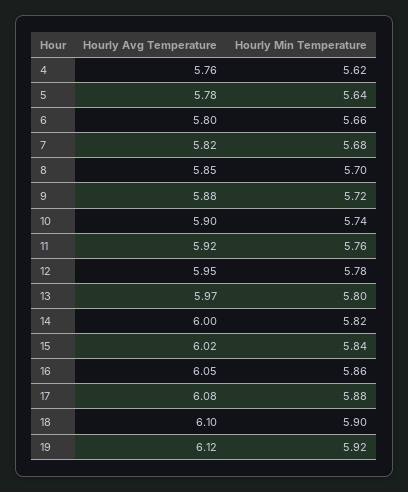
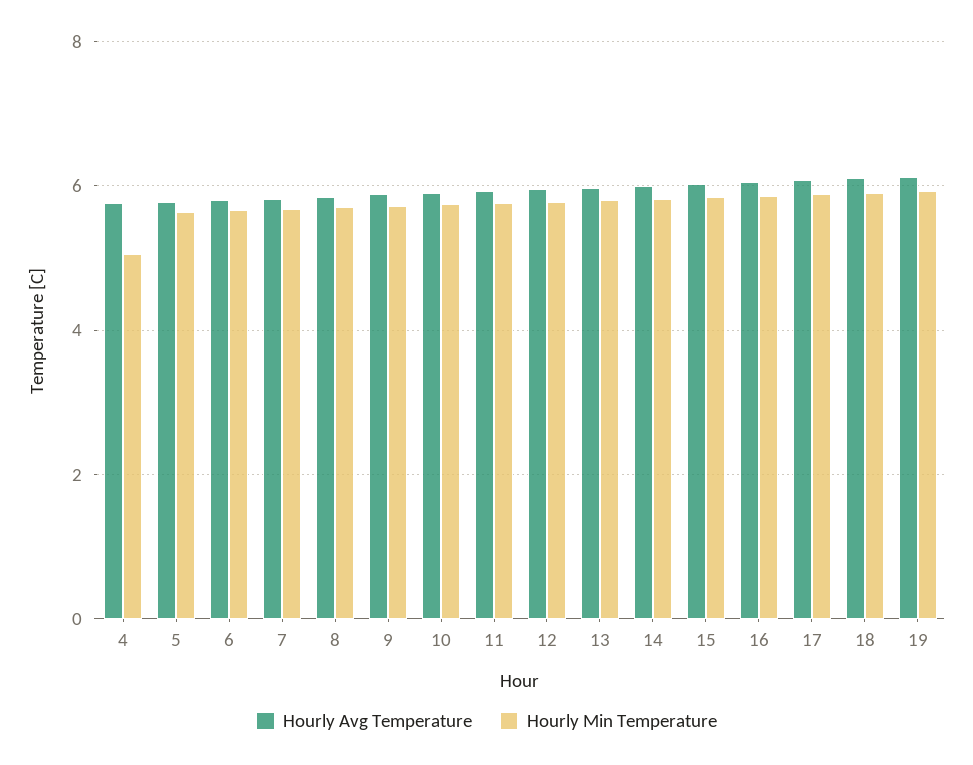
  {
    "Hourly Avg Temperature": {
      "4": 5.76,
      "5": 5.78,
      "6": 5.8,
      "7": 5.82,
      "8": 5.85,
      "9": 5.88,
      "10": 5.9,
      "11": 5.92,
      "12": 5.95,
      "13": 5.97,
      "14": 6,
      "15": 6.02,
      "16": 6.05,
      "17": 6.08,
      "18": 6.1,
      "19": 6.12
    },
    "Hourly Min Temperature": {
-     "4": 5.62,
+     "4": 5,
      "5": 5.64,
      "6": 5.66,
      "7": 5.68,
      "8": 5.7,
      "9": 5.72,
      "10": 5.74,
      "11": 5.76,
      "12": 5.78,
      "13": 5.8,
      "14": 5.82,
      "15": 5.84,
      "16": 5.86,
      "17": 5.88,
      "18": 5.9,
      "19": 5.92
    }
  }

